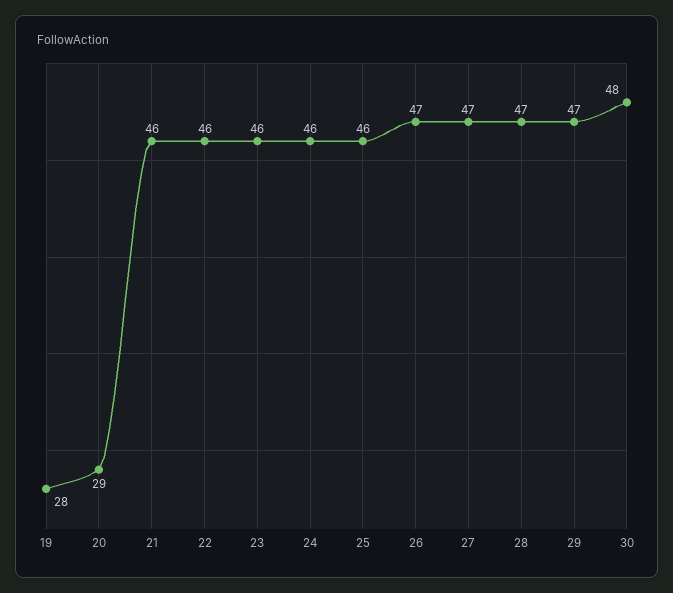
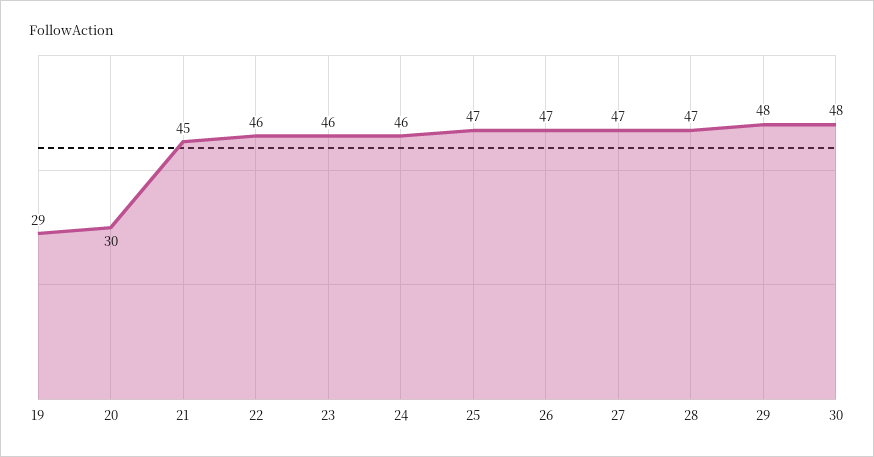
  {
-   "19": 28,
+   "19": 29,
-   "20": 29,
+   "20": 30,
-   "21": 46,
+   "21": 45,
    "22": 46,
    "23": 46,
    "24": 46,
-   "25": 46,
+   "25": 47,
    "26": 47,
    "27": 47,
    "28": 47,
-   "29": 47,
+   "29": 48,
    "30": 48
  }

